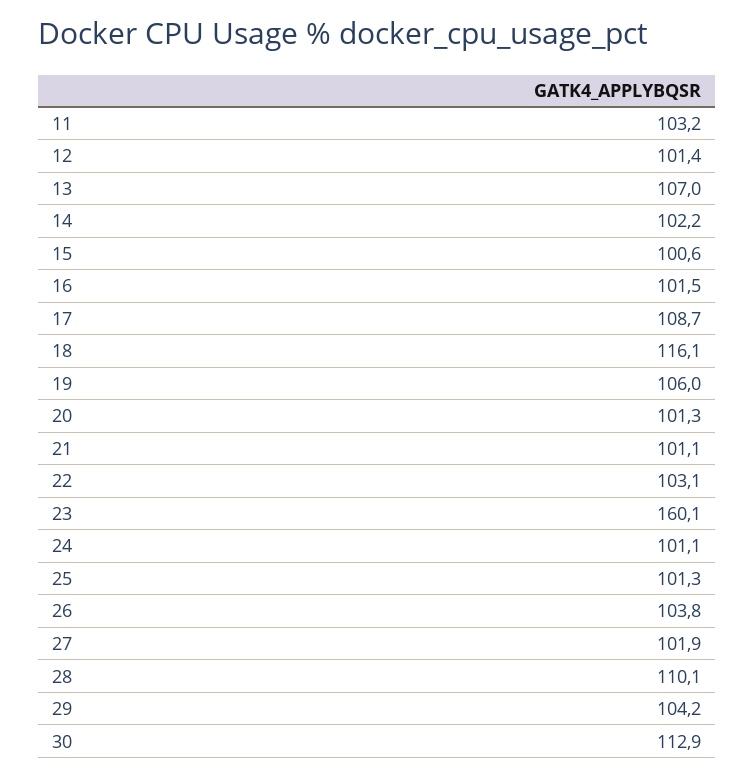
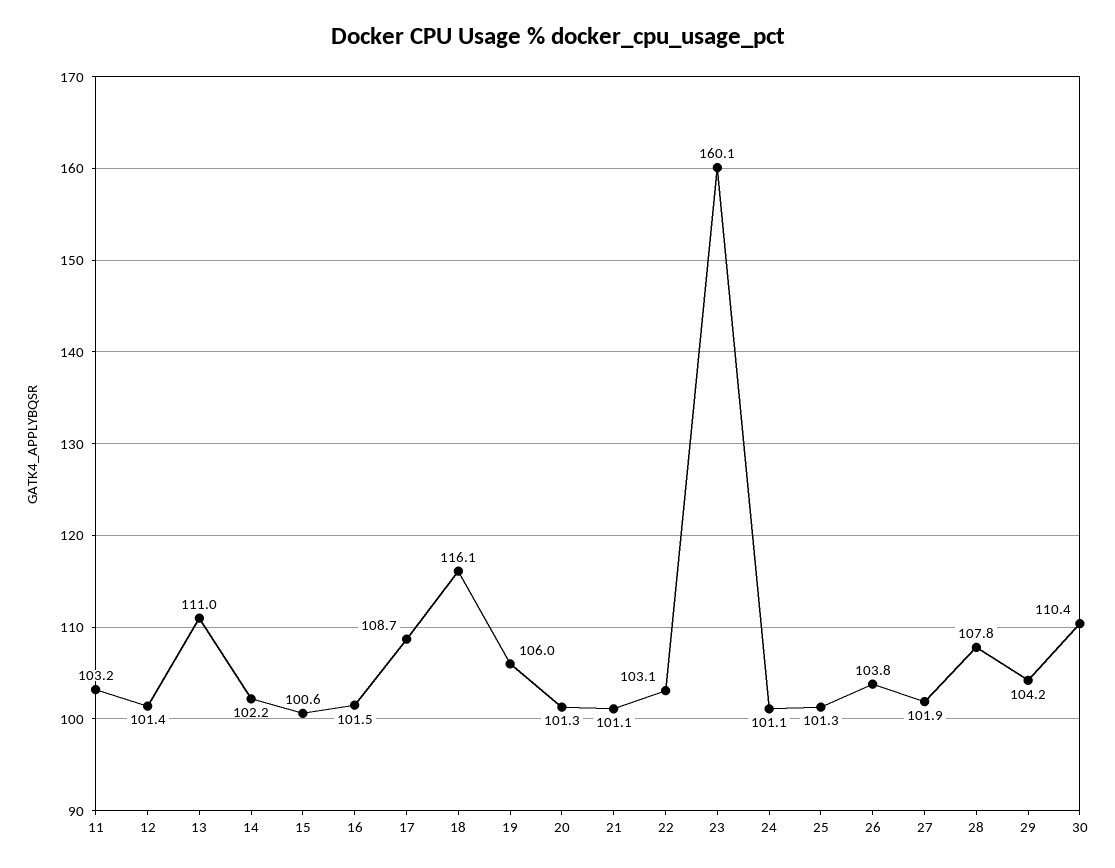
  {
    "11": 103.2,
    "12": 101.4,
-   "13": 107,
+   "13": 111,
    "14": 102.2,
    "15": 100.6,
    "16": 101.5,
    "17": 108.7,
    "18": 116.1,
    "19": 106,
    "20": 101.3,
    "21": 101.1,
    "22": 103.1,
    "23": 160.1,
    "24": 101.1,
    "25": 101.3,
    "26": 103.8,
    "27": 101.9,
-   "28": 110.1,
+   "28": 107.8,
    "29": 104.2,
-   "30": 112.9
+   "30": 110.4
  }

